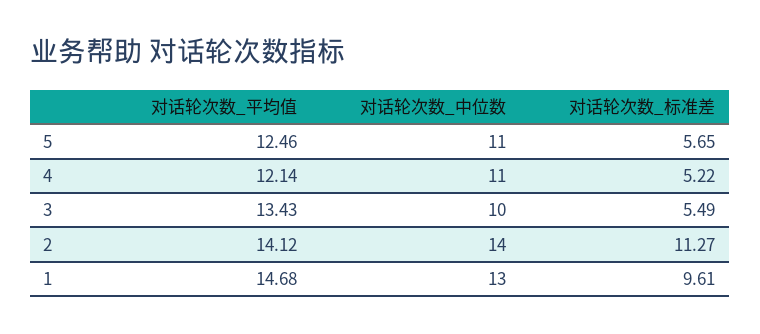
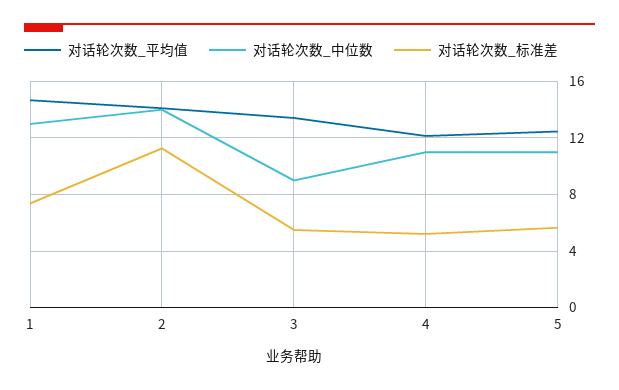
  {
    "对话轮次数_平均值": {
      "5": 12.46,
      "4": 12.14,
      "3": 13.43,
      "2": 14.12,
      "1": 14.68
    },
    "对话轮次数_中位数": {
      "5": 11,
      "4": 11,
-     "3": 10,
+     "3": 9,
      "2": 14,
      "1": 13
    },
    "对话轮次数_标准差": {
      "5": 5.65,
      "4": 5.22,
      "3": 5.49,
      "2": 11.27,
-     "1": 9.61
+     "1": 7.5
    }
  }

